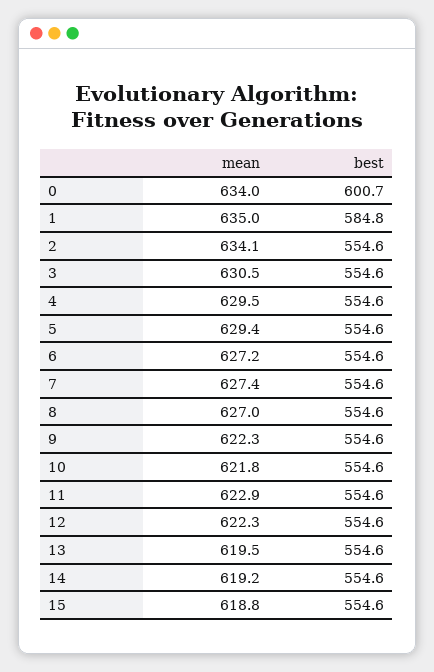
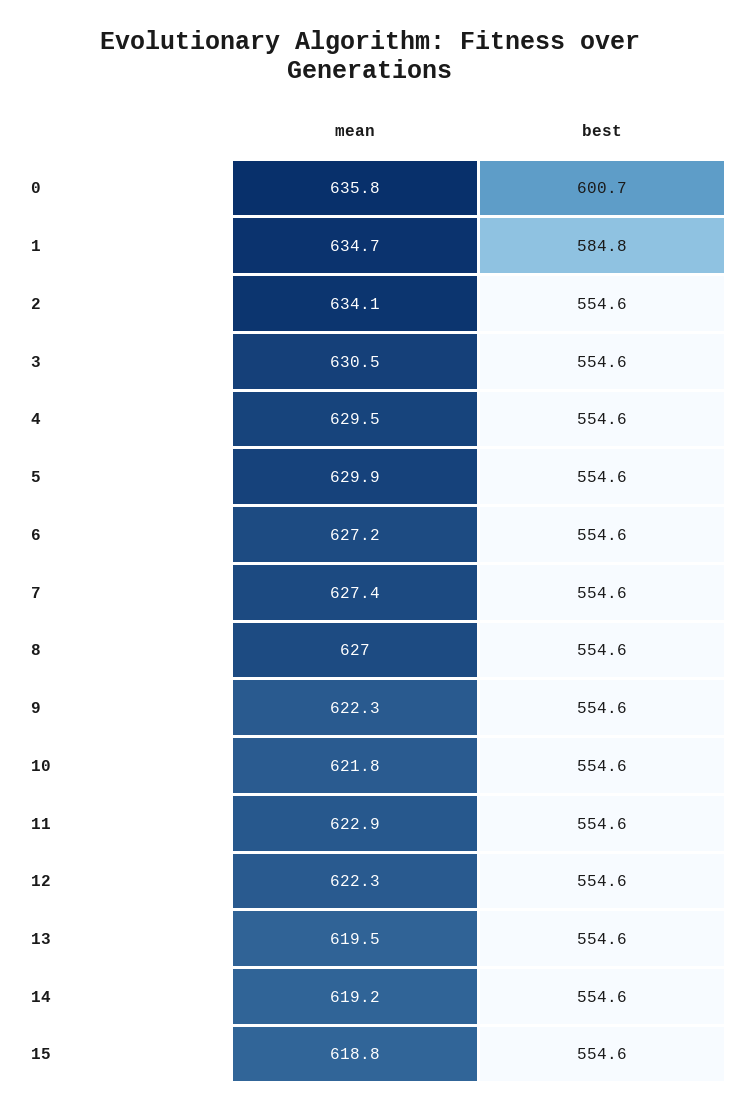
  {
    "mean": {
-     "0": 634,
+     "0": 635.8,
-     "1": 635,
+     "1": 634.7,
      "2": 634.1,
      "3": 630.5,
      "4": 629.5,
-     "5": 629.4,
+     "5": 629.9,
      "6": 627.2,
      "7": 627.4,
      "8": 627,
      "9": 622.3,
      "10": 621.8,
      "11": 622.9,
      "12": 622.3,
      "13": 619.5,
      "14": 619.2,
      "15": 618.8
    },
    "best": {
      "0": 600.7,
      "1": 584.8,
      "2": 554.6,
      "3": 554.6,
      "4": 554.6,
      "5": 554.6,
      "6": 554.6,
      "7": 554.6,
      "8": 554.6,
      "9": 554.6,
      "10": 554.6,
      "11": 554.6,
      "12": 554.6,
      "13": 554.6,
      "14": 554.6,
      "15": 554.6
    }
  }

